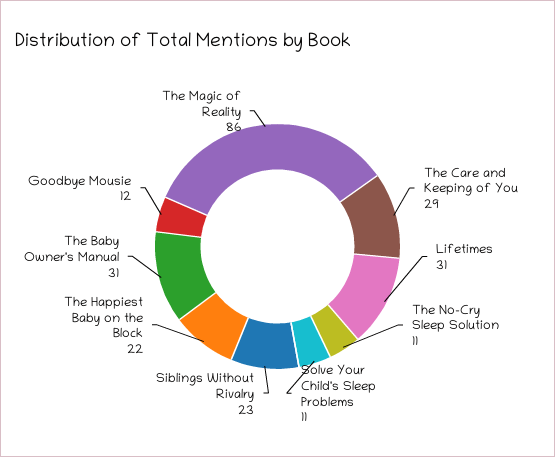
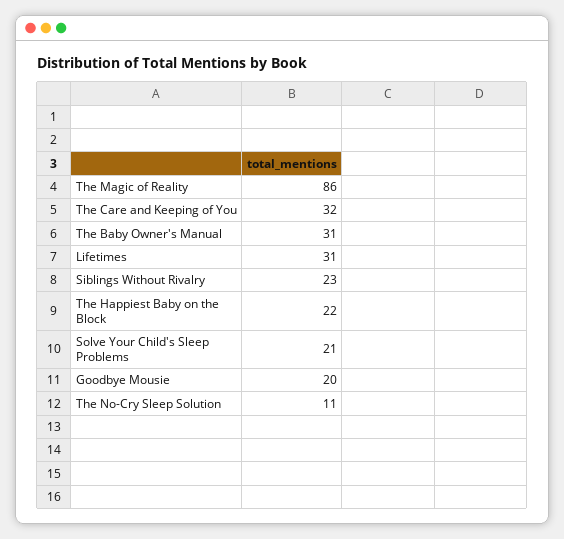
  {
-   "The Care and Keeping of You": 29,
+   "The Care and Keeping of You": 32,
    "Lifetimes": 31,
    "The No-Cry Sleep Solution": 11,
-   "Solve Your Child's Sleep Problems": 11,
+   "Solve Your Child's Sleep Problems": 21,
    "Siblings Without Rivalry": 23,
    "The Happiest Baby on the Block": 22,
    "The Baby Owner's Manual": 31,
-   "Goodbye Mousie": 12,
+   "Goodbye Mousie": 20,
    "The Magic of Reality": 86
  }

